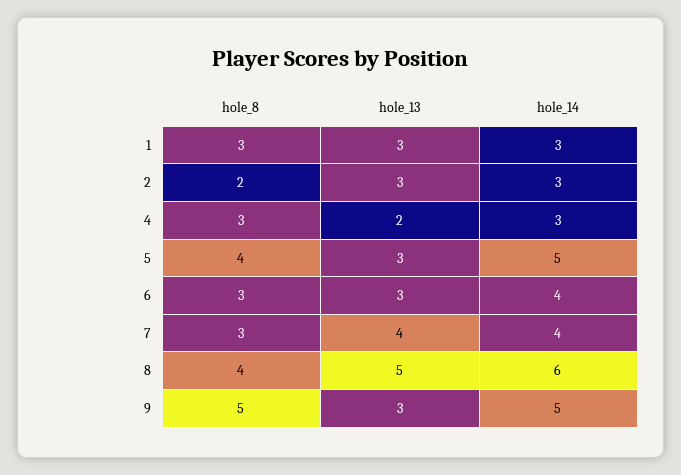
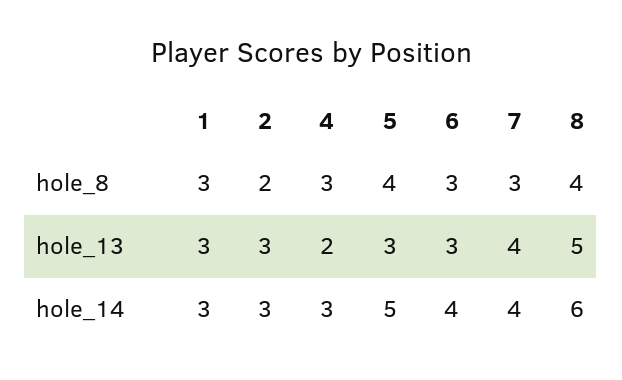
  {
    "hole_8": {
      "1": 3,
      "2": 2,
      "4": 3,
      "5": 4,
      "6": 3,
      "7": 3,
-     "8": 4,
+     "8": 4
-     "9": 5
    },
    "hole_13": {
      "1": 3,
      "2": 3,
      "4": 2,
      "5": 3,
      "6": 3,
      "7": 4,
-     "8": 5,
+     "8": 5
-     "9": 3
    },
    "hole_14": {
      "1": 3,
      "2": 3,
      "4": 3,
      "5": 5,
      "6": 4,
      "7": 4,
-     "8": 6,
+     "8": 6
-     "9": 5
    }
  }

